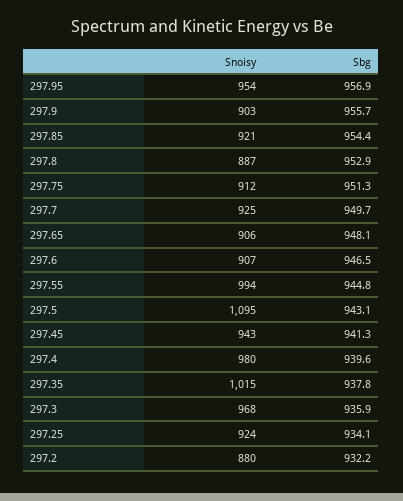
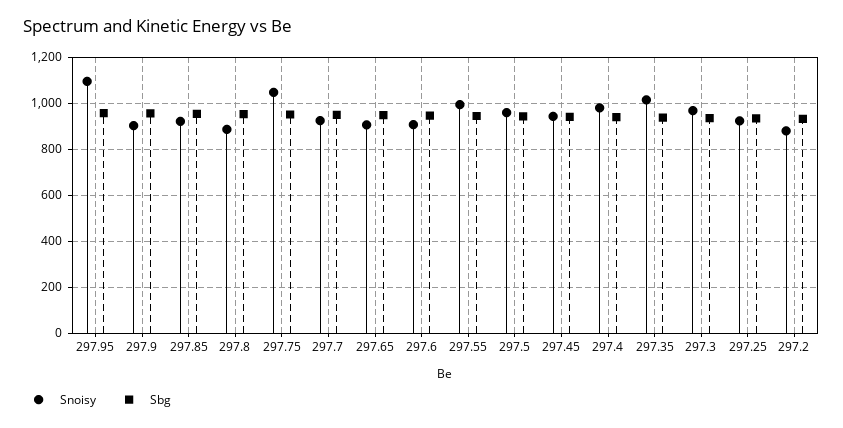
  {
    "Snoisy": {
-     "297.95": 954,
+     "297.95": 1100,
      "297.9": 903,
      "297.85": 921,
      "297.8": 887,
-     "297.75": 912,
+     "297.75": 1050,
      "297.7": 925,
      "297.65": 906,
      "297.6": 907,
      "297.55": 994,
-     "297.5": 1095,
+     "297.5": 950,
      "297.45": 943,
      "297.4": 980,
      "297.35": 1015,
      "297.3": 968,
      "297.25": 924,
      "297.2": 880
    },
    "Sbg": {
      "297.95": 956.9,
      "297.9": 955.7,
      "297.85": 954.4,
      "297.8": 952.9,
      "297.75": 951.3,
      "297.7": 949.7,
      "297.65": 948.1,
      "297.6": 946.5,
      "297.55": 944.8,
      "297.5": 943.1,
      "297.45": 941.3,
      "297.4": 939.6,
      "297.35": 937.8,
      "297.3": 935.9,
      "297.25": 934.1,
      "297.2": 932.2
    }
  }

